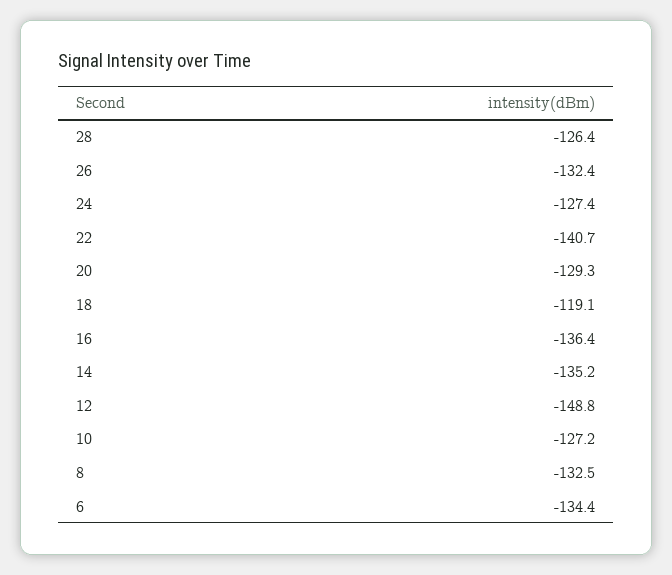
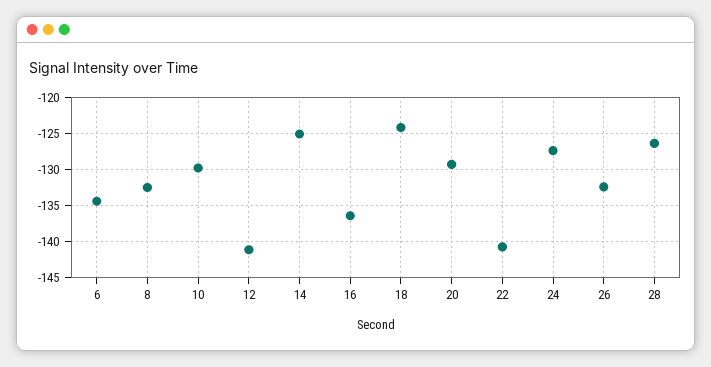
  {
    "28": -126.4,
    "26": -132.4,
    "24": -127.4,
    "22": -140.7,
    "20": -129.3,
-   "18": -119.1,
+   "18": -124,
    "16": -136.4,
-   "14": -135.2,
+   "14": -125,
-   "12": -148.8,
+   "12": -141,
-   "10": -127.2,
+   "10": -130,
    "8": -132.5,
    "6": -134.4
  }

